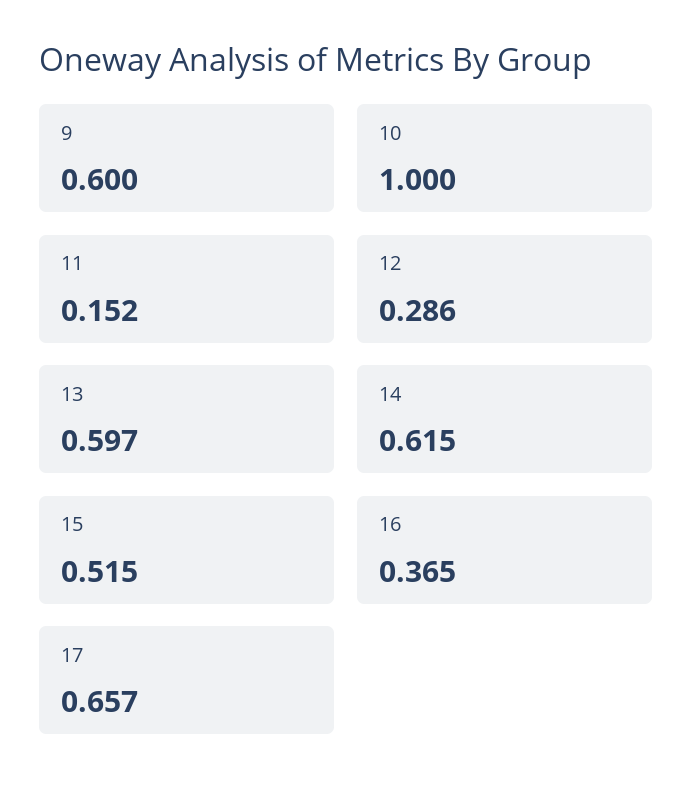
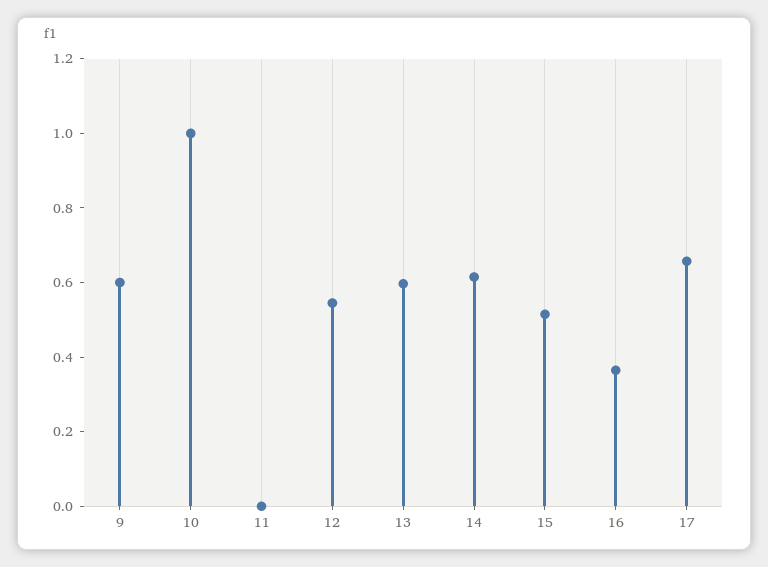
  {
    "9": 0.6,
    "10": 1,
-   "11": 0.152,
+   "11": 0,
-   "12": 0.286,
+   "12": 0.55,
    "13": 0.597,
    "14": 0.615,
    "15": 0.515,
    "16": 0.365,
    "17": 0.657
  }

